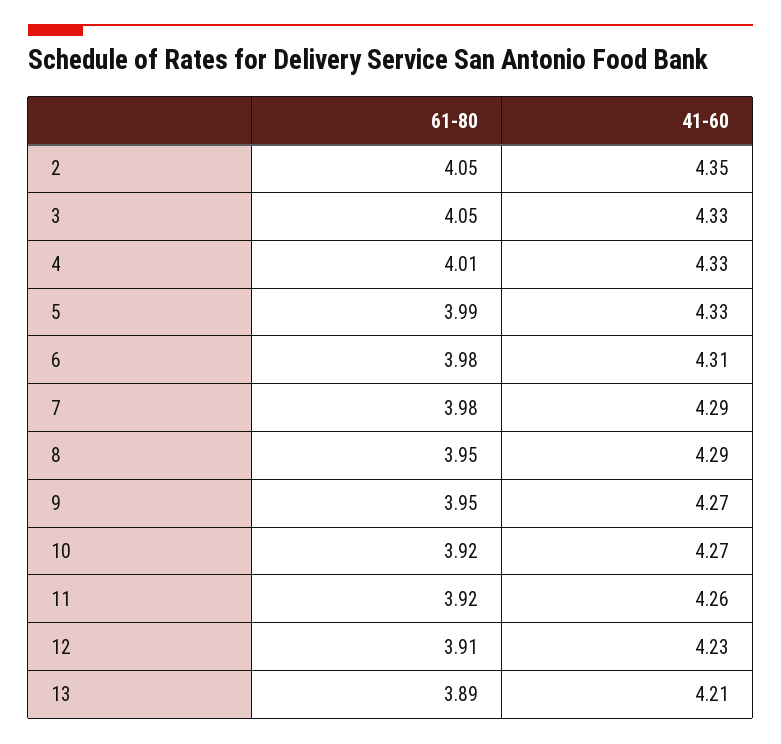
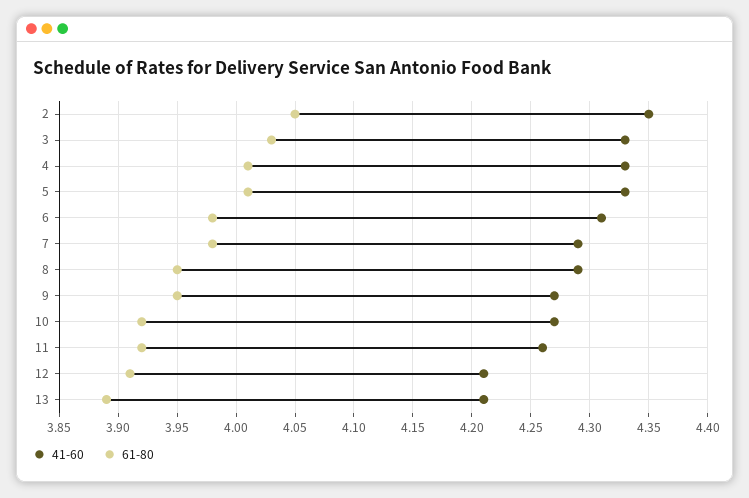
  {
    "61-80": {
      "2": 4.05,
-     "3": 4.05,
+     "3": 4.03,
      "4": 4.01,
-     "5": 3.99,
+     "5": 4.01,
      "6": 3.98,
      "7": 3.98,
      "8": 3.95,
      "9": 3.95,
      "10": 3.92,
      "11": 3.92,
      "12": 3.91,
      "13": 3.89
    },
    "41-60": {
      "2": 4.35,
      "3": 4.33,
      "4": 4.33,
      "5": 4.33,
      "6": 4.31,
      "7": 4.29,
      "8": 4.29,
      "9": 4.27,
      "10": 4.27,
      "11": 4.26,
-     "12": 4.23,
+     "12": 4.21,
      "13": 4.21
    }
  }

